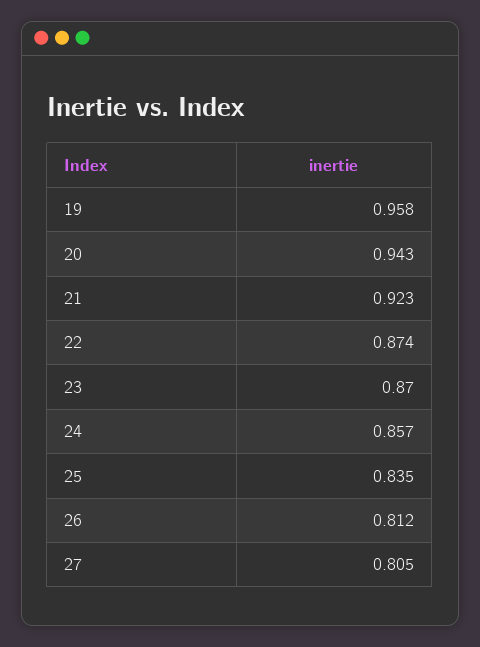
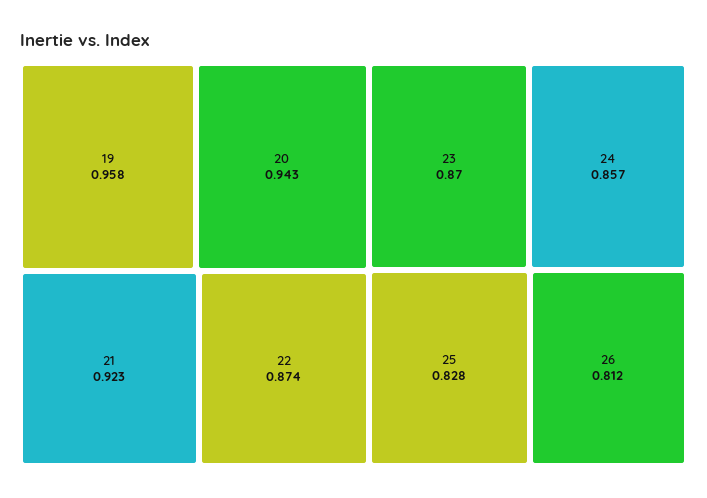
  {
    "19": 0.958,
    "20": 0.943,
    "21": 0.923,
    "22": 0.874,
    "23": 0.87,
    "24": 0.857,
-   "25": 0.835,
+   "25": 0.828,
-   "26": 0.812,
+   "26": 0.812
-   "27": 0.805
  }

